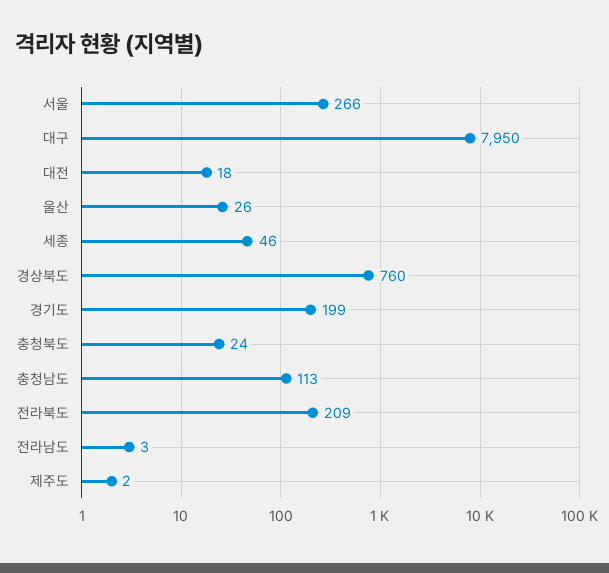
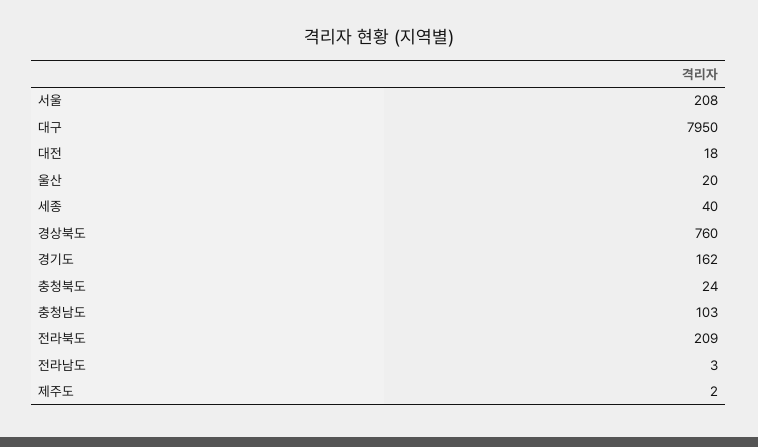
  {
-   "서울": 266,
+   "서울": 208,
    "대구": 7950,
    "대전": 18,
-   "울산": 26,
+   "울산": 20,
-   "세종": 46,
+   "세종": 40,
    "경상북도": 760,
-   "경기도": 199,
+   "경기도": 162,
    "충청북도": 24,
-   "충청남도": 113,
+   "충청남도": 103,
    "전라북도": 209,
    "전라남도": 3,
    "제주도": 2
  }

